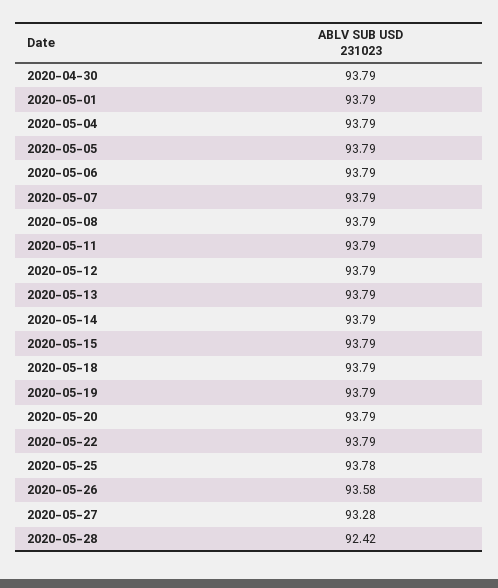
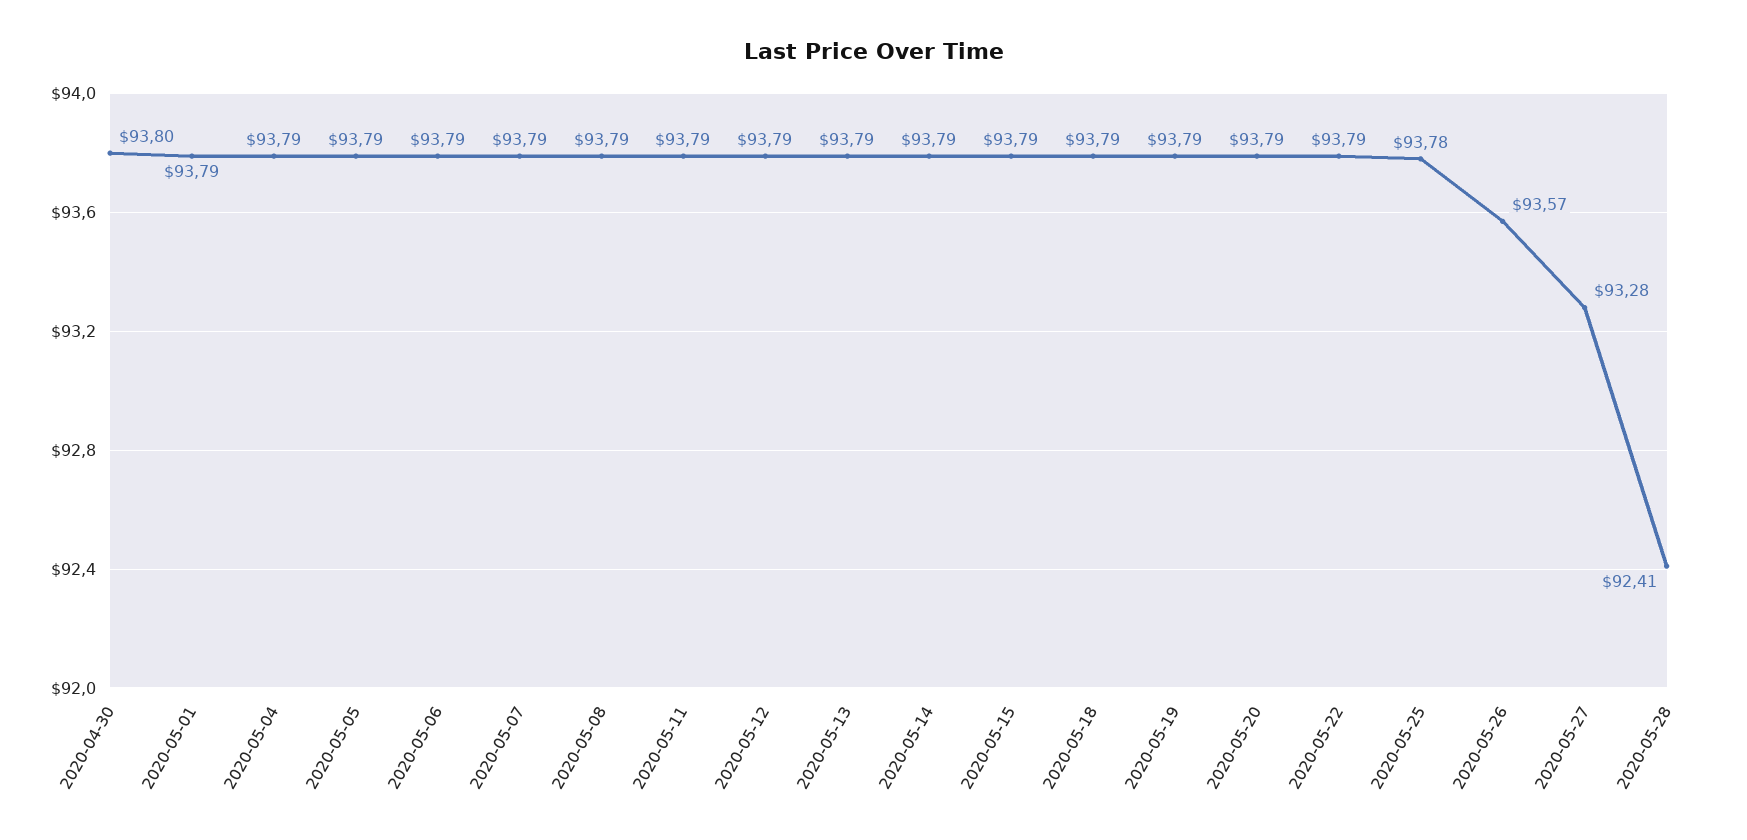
  {
-   "2020-04-30": 93.79,
+   "2020-04-30": 93.8,
    "2020-05-01": 93.79,
    "2020-05-04": 93.79,
    "2020-05-05": 93.79,
    "2020-05-06": 93.79,
    "2020-05-07": 93.79,
    "2020-05-08": 93.79,
    "2020-05-11": 93.79,
    "2020-05-12": 93.79,
    "2020-05-13": 93.79,
    "2020-05-14": 93.79,
    "2020-05-15": 93.79,
    "2020-05-18": 93.79,
    "2020-05-19": 93.79,
    "2020-05-20": 93.79,
    "2020-05-22": 93.79,
    "2020-05-25": 93.78,
-   "2020-05-26": 93.58,
+   "2020-05-26": 93.57,
    "2020-05-27": 93.28,
-   "2020-05-28": 92.42
+   "2020-05-28": 92.41
  }

